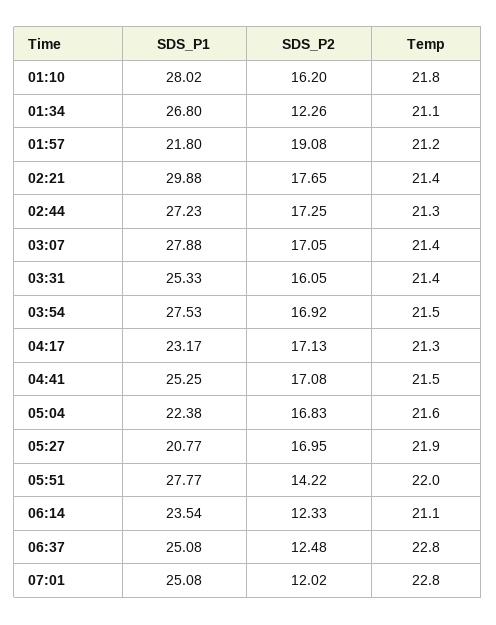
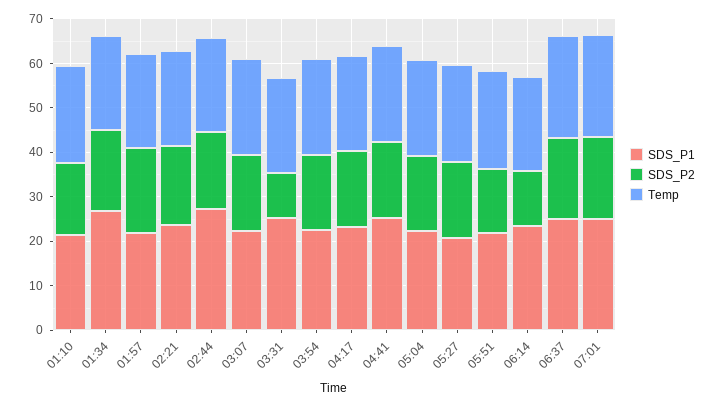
  {
    "SDS_P1": {
-     "01:10": 28.02,
+     "01:10": 22,
      "01:34": 26.8,
      "01:57": 21.8,
-     "02:21": 29.88,
+     "02:21": 24,
      "02:44": 27.23,
-     "03:07": 27.88,
+     "03:07": 22,
      "03:31": 25.33,
-     "03:54": 27.53,
+     "03:54": 22,
      "04:17": 23.17,
      "04:41": 25.25,
      "05:04": 22.38,
      "05:27": 20.77,
-     "05:51": 27.77,
+     "05:51": 22,
      "06:14": 23.54,
      "06:37": 25.08,
      "07:01": 25.08
    },
    "SDS_P2": {
      "01:10": 16.2,
-     "01:34": 12.26,
+     "01:34": 18,
      "01:57": 19.08,
      "02:21": 17.65,
      "02:44": 17.25,
      "03:07": 17.05,
-     "03:31": 16.05,
+     "03:31": 10,
      "03:54": 16.92,
      "04:17": 17.13,
      "04:41": 17.08,
      "05:04": 16.83,
      "05:27": 16.95,
      "05:51": 14.22,
      "06:14": 12.33,
-     "06:37": 12.48,
+     "06:37": 18,
-     "07:01": 12.02
+     "07:01": 18
    },
    "Temp": {
      "01:10": 21.8,
      "01:34": 21.1,
      "01:57": 21.2,
      "02:21": 21.4,
      "02:44": 21.3,
      "03:07": 21.4,
      "03:31": 21.4,
      "03:54": 21.5,
      "04:17": 21.3,
      "04:41": 21.5,
      "05:04": 21.6,
      "05:27": 21.9,
      "05:51": 22,
      "06:14": 21.1,
      "06:37": 22.8,
      "07:01": 22.8
    }
  }

